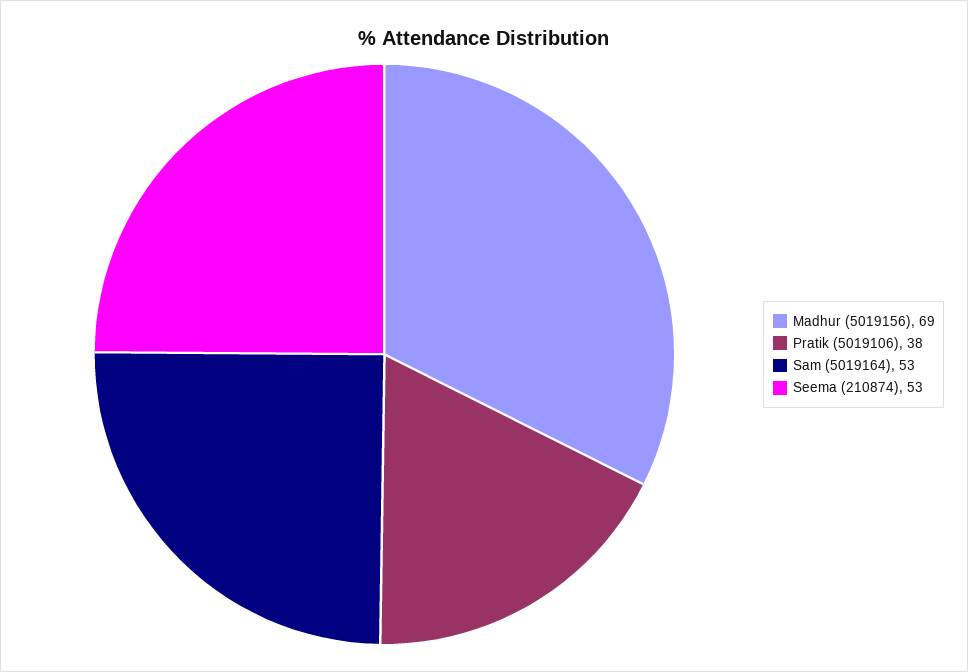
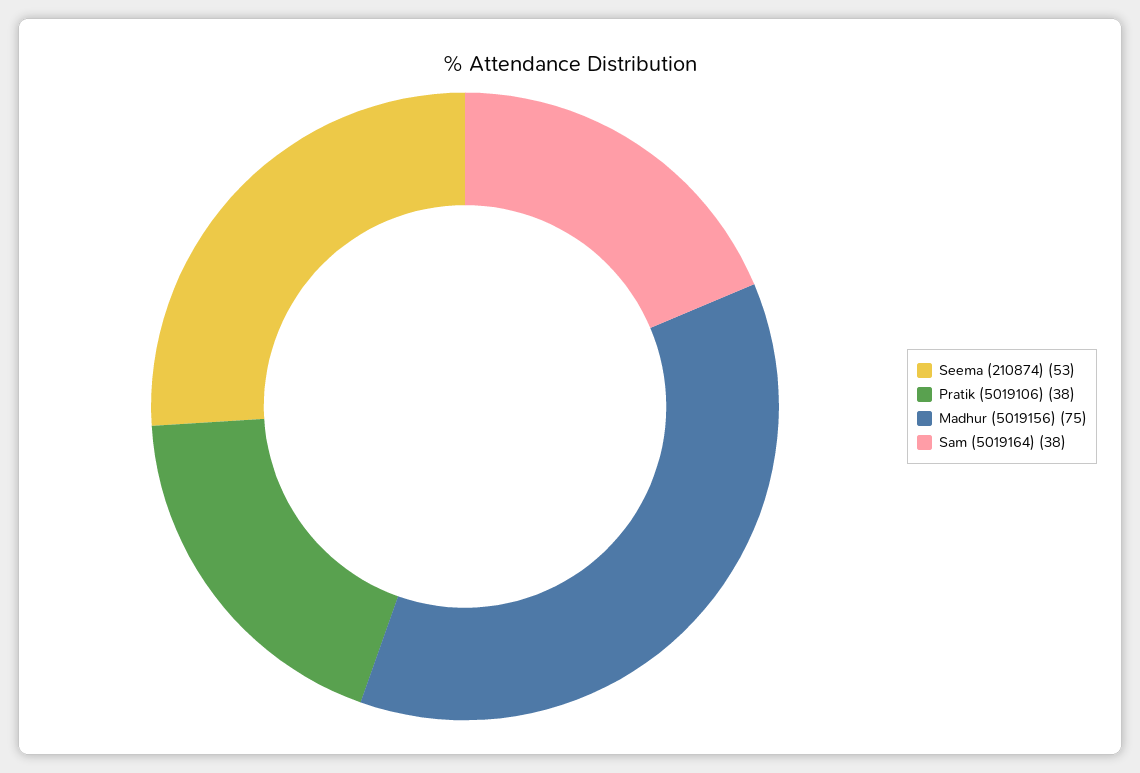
  {
-   "Madhur (5019156)": 69,
+   "Madhur (5019156)": 75,
    "Pratik (5019106)": 38,
-   "Sam (5019164)": 53,
+   "Sam (5019164)": 38,
    "Seema (210874)": 53
  }

